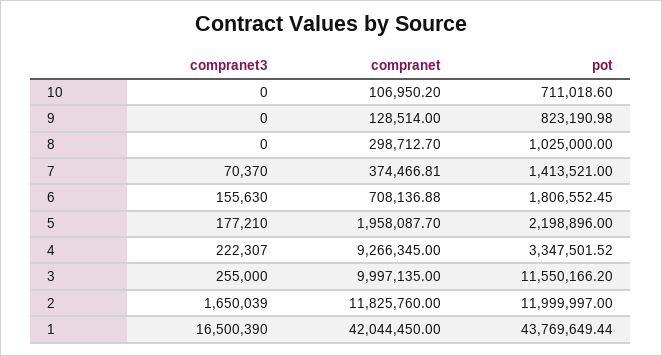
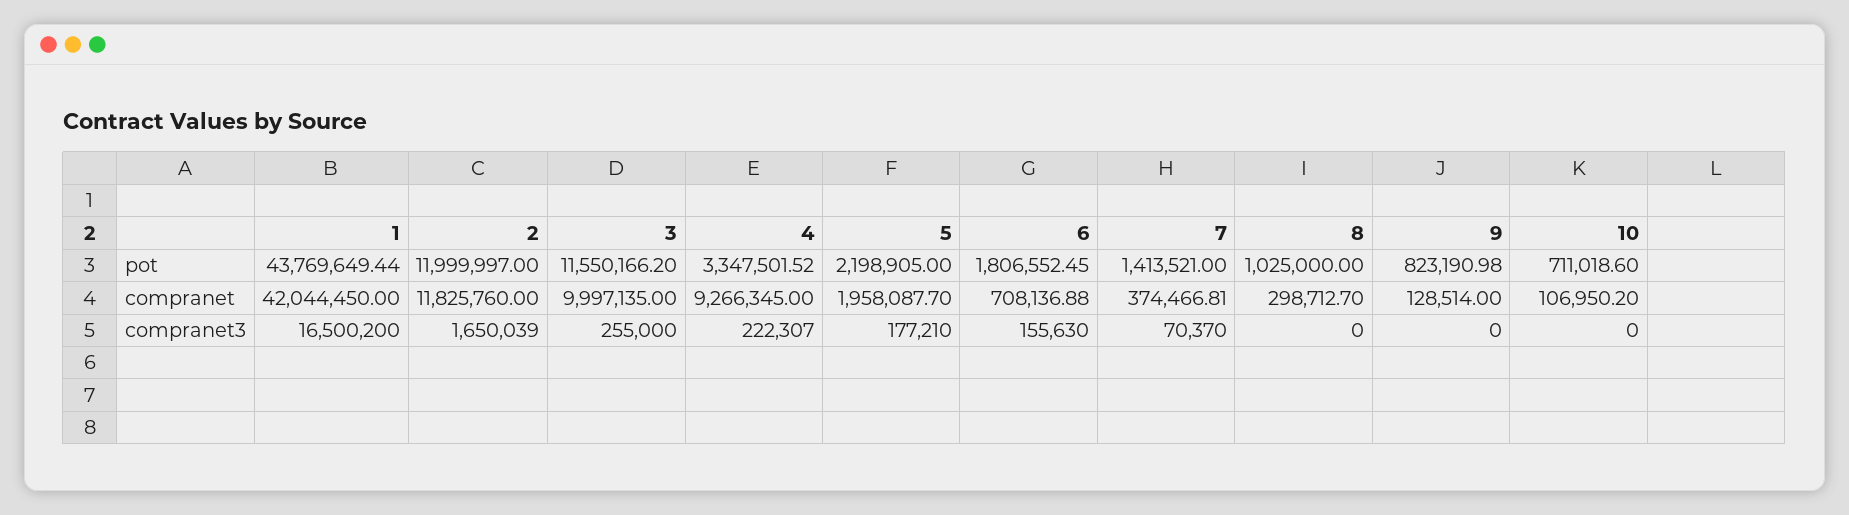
  {
    "compranet3": {
      "10": 0,
      "9": 0,
      "8": 0,
      "7": 70370,
      "6": 155630,
      "5": 177210,
      "4": 222307,
      "3": 255000,
      "2": 1650039,
-     "1": 16500390
+     "1": 16500200
    },
    "compranet": {
      "10": 106950.2,
      "9": 128514,
      "8": 298712.7,
      "7": 374466.81,
      "6": 708136.88,
      "5": 1958087.7,
      "4": 9266345,
      "3": 9997135,
      "2": 11825760,
      "1": 42044450
    },
    "pot": {
      "10": 711018.6,
      "9": 823190.98,
      "8": 1025000,
      "7": 1413521,
      "6": 1806552.45,
-     "5": 2198896,
+     "5": 2198905,
      "4": 3347501.52,
      "3": 11550166.2,
      "2": 11999997,
      "1": 43769649.44
    }
  }

